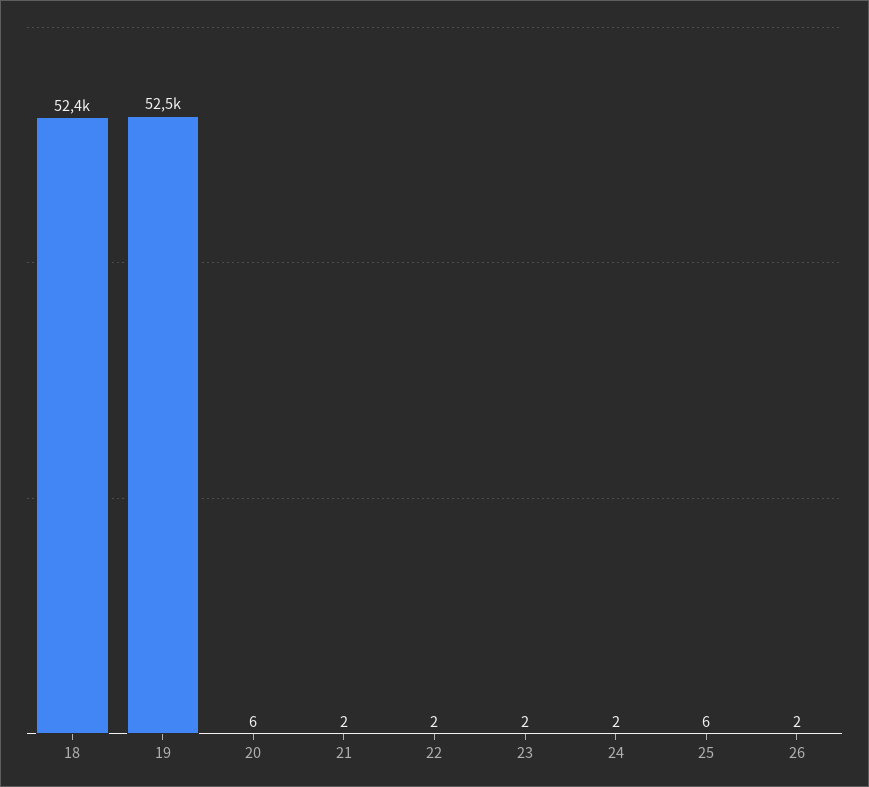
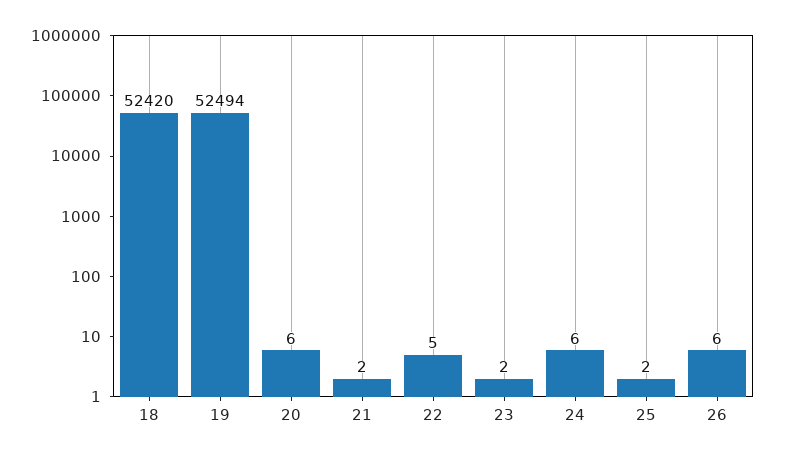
  {
    "18": 52420,
    "19": 52494,
    "20": 6,
    "21": 2,
-   "22": 2,
+   "22": 5,
    "23": 2,
-   "24": 2,
+   "24": 6,
-   "25": 6,
+   "25": 2,
-   "26": 2
+   "26": 6
  }

